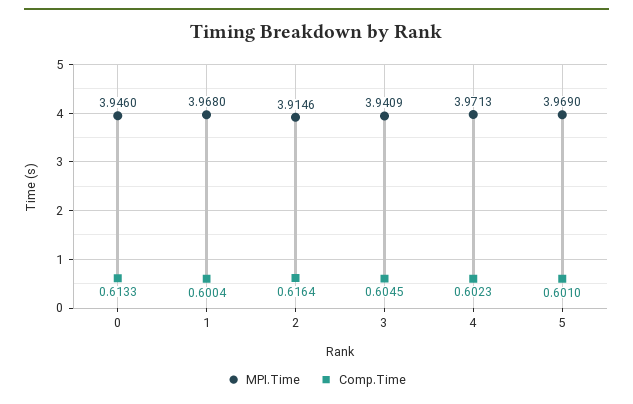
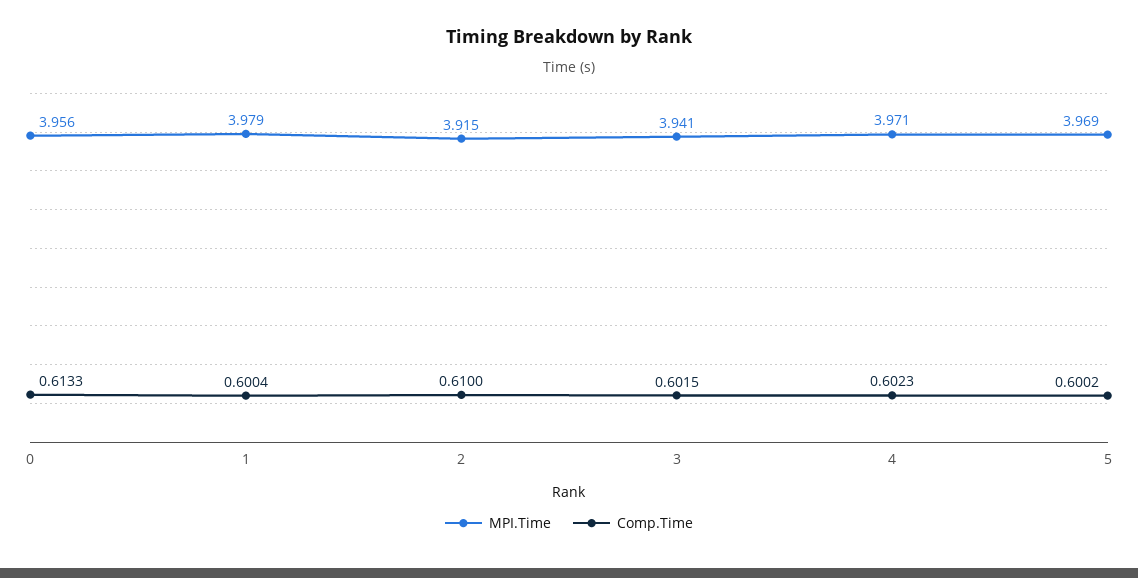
  {
    "MPI.Time": {
-     "0": 3.946,
+     "0": 3.956,
-     "1": 3.968,
+     "1": 3.979,
      "2": 3.9146,
      "3": 3.9409,
      "4": 3.9713,
      "5": 3.969
    },
    "Comp.Time": {
      "0": 0.6133,
      "1": 0.6004,
-     "2": 0.6164,
+     "2": 0.61,
-     "3": 0.6045,
+     "3": 0.6015,
      "4": 0.6023,
-     "5": 0.601
+     "5": 0.6002
    }
  }

